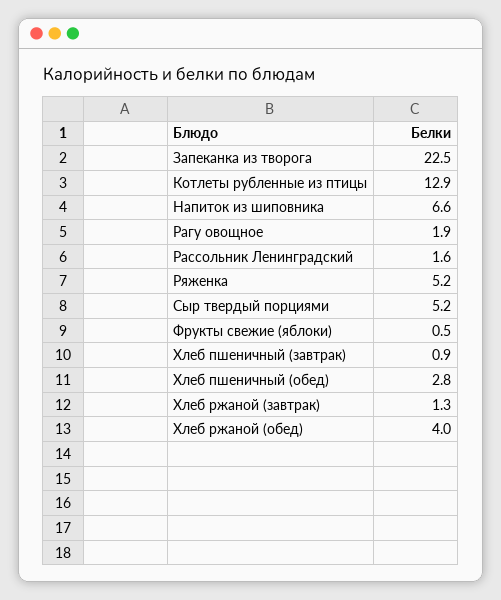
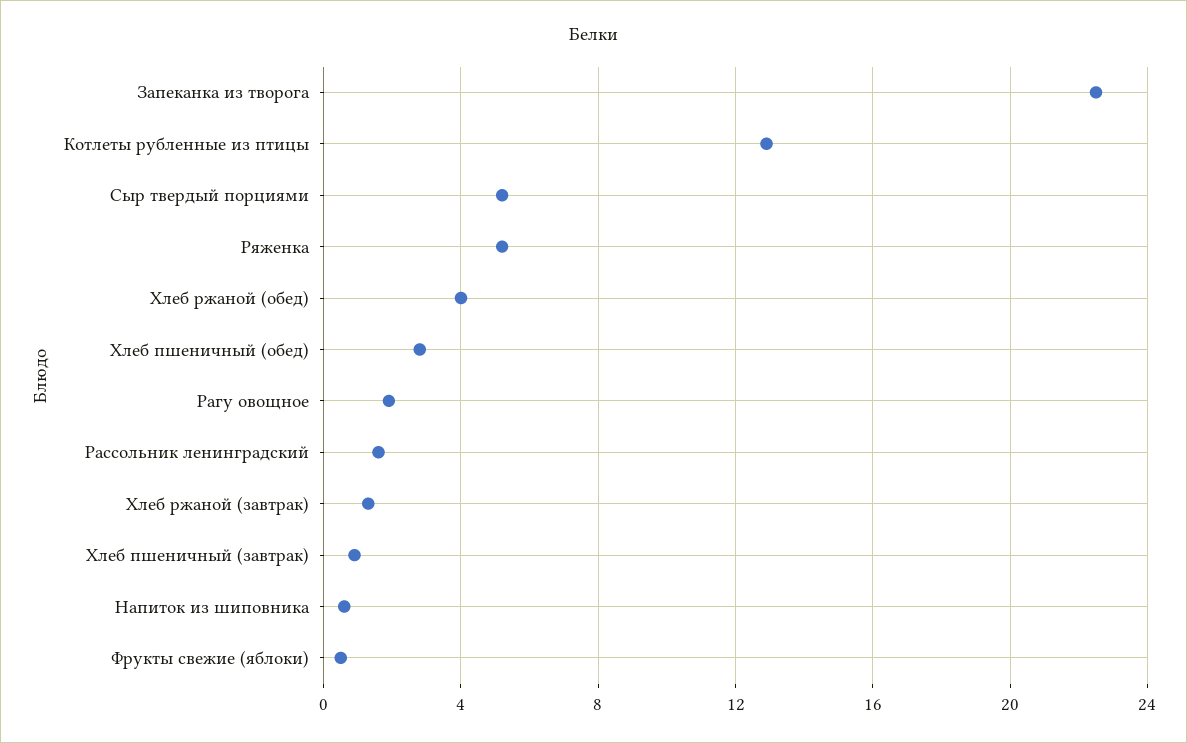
  {
    "Запеканка из творога": 22.5,
    "Котлеты рубленные из птицы": 12.9,
-   "Напиток из шиповника": 6.6,
+   "Напиток из шиповника": 0.5,
    "Рагу овощное": 1.9,
    "Рассольник Ленинградский": 1.6,
    "Ряженка": 5.2,
    "Сыр твердый порциями": 5.2,
    "Фрукты свежие (яблоки)": 0.5,
    "Хлеб пшеничный (завтрак)": 0.9,
    "Хлеб пшеничный (обед)": 2.8,
    "Хлеб ржаной (завтрак)": 1.3,
    "Хлеб ржаной (обед)": 4
  }

